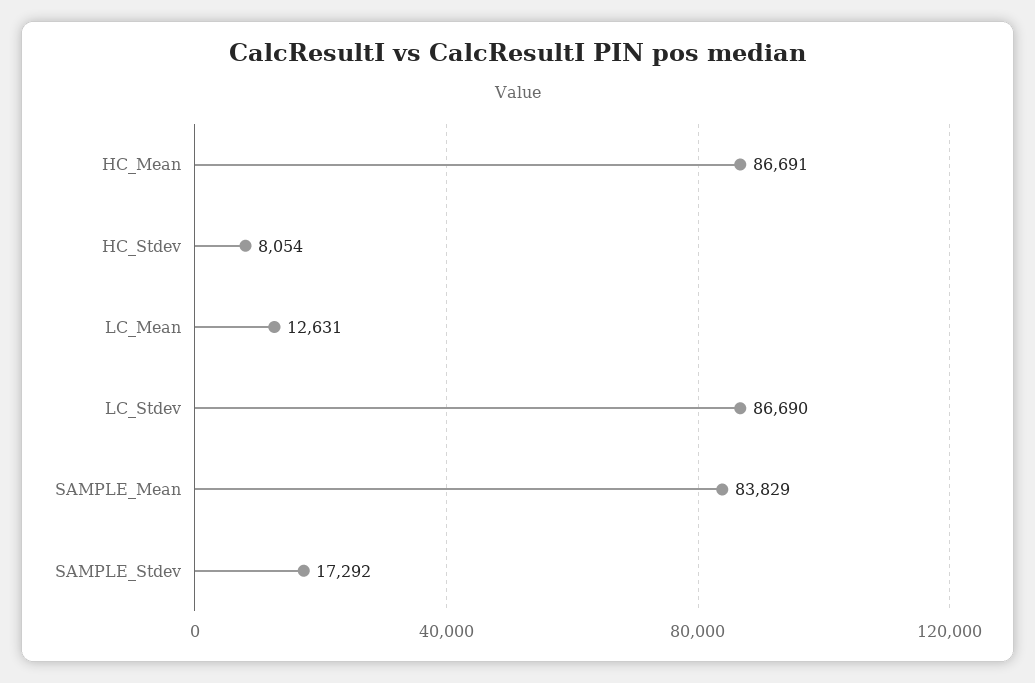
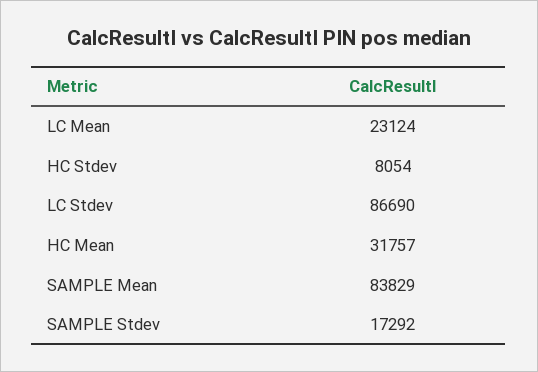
  {
-   "HC_Mean": 86691,
+   "HC_Mean": 31757,
    "HC_Stdev": 8054,
-   "LC_Mean": 12631,
+   "LC_Mean": 23124,
    "LC_Stdev": 86690,
    "SAMPLE_Mean": 83829,
    "SAMPLE_Stdev": 17292
  }

